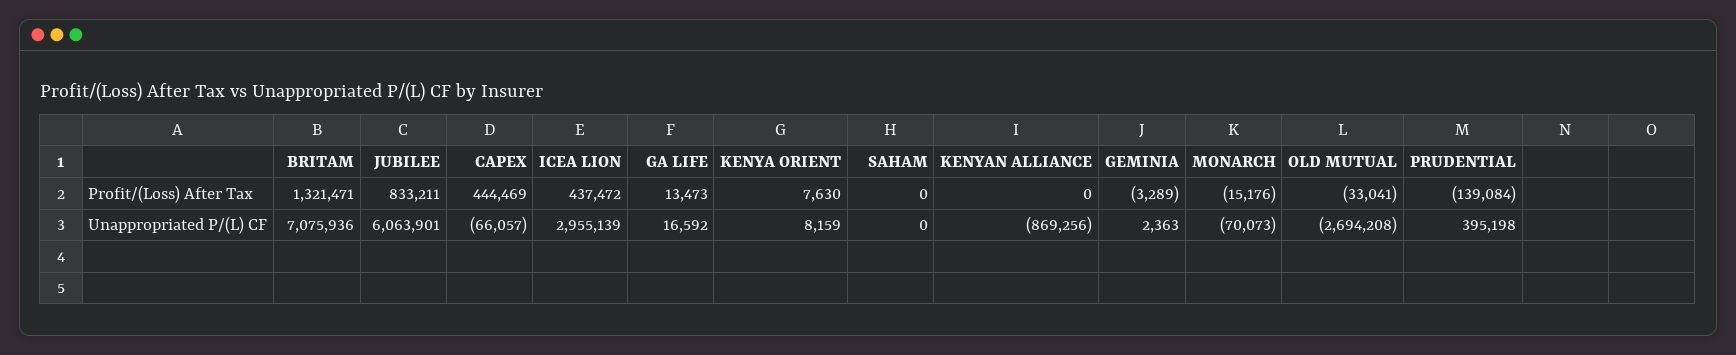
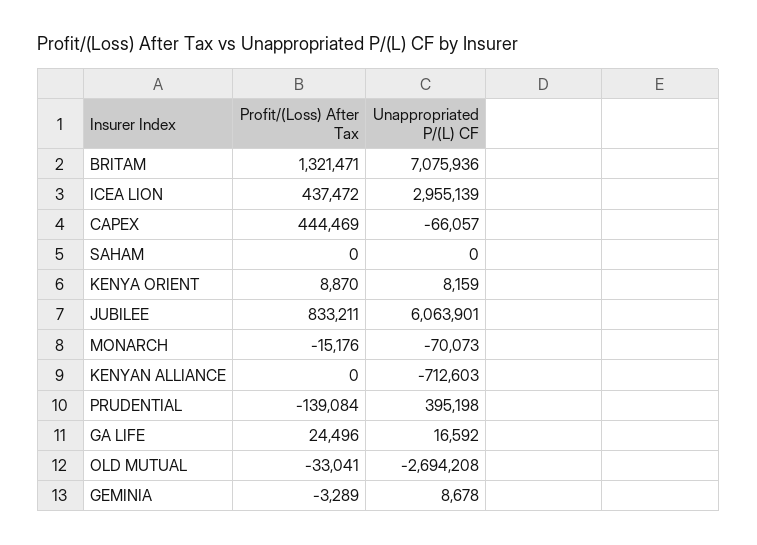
  {
    "BRITAM": {
      "Profit/(Loss) After Tax": 1321471,
      "Unappropriated P/(L) CF": 7075936
    },
    "JUBILEE": {
      "Profit/(Loss) After Tax": 833211,
      "Unappropriated P/(L) CF": 6063901
    },
    "CAPEX": {
      "Profit/(Loss) After Tax": 444469,
      "Unappropriated P/(L) CF": -66057
    },
    "ICEA LION": {
      "Profit/(Loss) After Tax": 437472,
      "Unappropriated P/(L) CF": 2955139
    },
    "GA LIFE": {
-     "Profit/(Loss) After Tax": 13473,
+     "Profit/(Loss) After Tax": 24496,
      "Unappropriated P/(L) CF": 16592
    },
    "KENYA ORIENT": {
-     "Profit/(Loss) After Tax": 7630,
+     "Profit/(Loss) After Tax": 8870,
      "Unappropriated P/(L) CF": 8159
    },
    "SAHAM": {
      "Profit/(Loss) After Tax": 0,
      "Unappropriated P/(L) CF": 0
    },
    "KENYAN ALLIANCE": {
      "Profit/(Loss) After Tax": 0,
-     "Unappropriated P/(L) CF": -869256
+     "Unappropriated P/(L) CF": -712603
    },
    "GEMINIA": {
      "Profit/(Loss) After Tax": -3289,
-     "Unappropriated P/(L) CF": 2363
+     "Unappropriated P/(L) CF": 8678
    },
    "MONARCH": {
      "Profit/(Loss) After Tax": -15176,
      "Unappropriated P/(L) CF": -70073
    },
    "OLD MUTUAL": {
      "Profit/(Loss) After Tax": -33041,
      "Unappropriated P/(L) CF": -2694208
    },
    "PRUDENTIAL": {
      "Profit/(Loss) After Tax": -139084,
      "Unappropriated P/(L) CF": 395198
    }
  }

